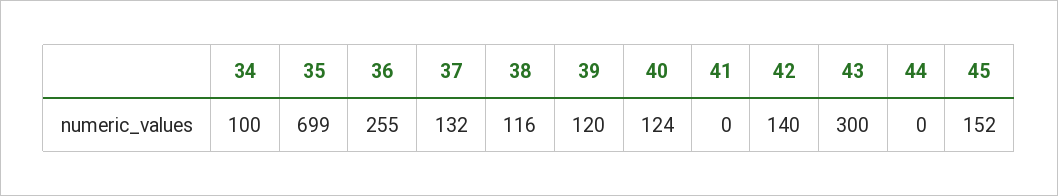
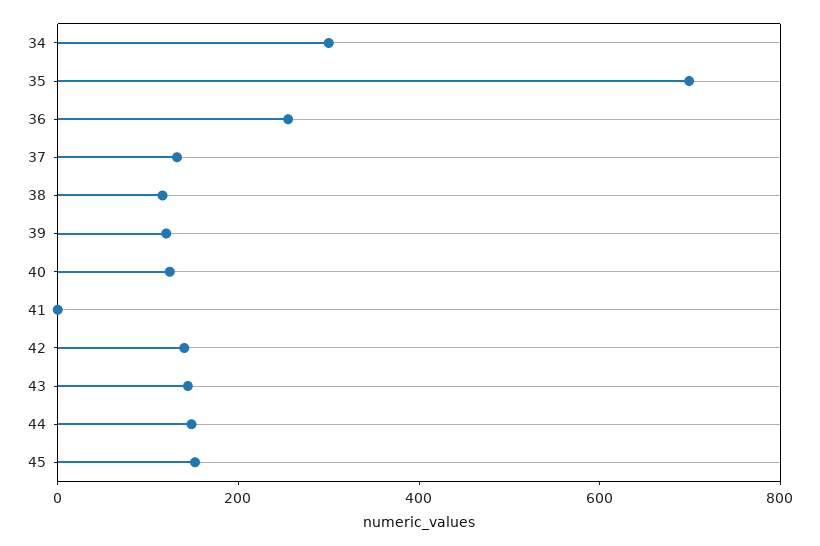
  {
-   "34": 100,
+   "34": 300,
    "35": 699,
    "36": 255,
    "37": 132,
    "38": 116,
    "39": 120,
    "40": 124,
    "41": 0,
    "42": 140,
-   "43": 300,
+   "43": 150,
-   "44": 0,
+   "44": 150,
    "45": 152
  }

